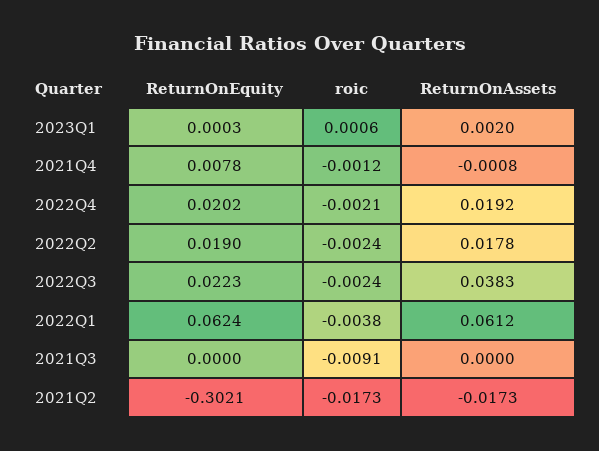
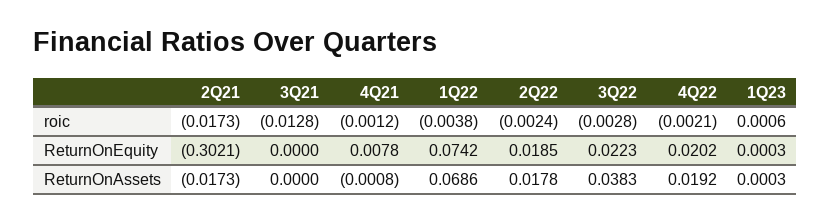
  {
    "ReturnOnEquity": {
      "2023Q1": 0.0003,
      "2021Q4": 0.0078,
      "2022Q4": 0.0202,
-     "2022Q2": 0.019,
+     "2022Q2": 0.0185,
      "2022Q3": 0.0223,
-     "2022Q1": 0.0624,
+     "2022Q1": 0.0742,
      "2021Q3": 0,
      "2021Q2": -0.3021
    },
    "roic": {
      "2023Q1": 0.0006,
      "2021Q4": -0.0012,
      "2022Q4": -0.0021,
      "2022Q2": -0.0024,
-     "2022Q3": -0.0024,
+     "2022Q3": -0.0028,
      "2022Q1": -0.0038,
-     "2021Q3": -0.0091,
+     "2021Q3": -0.0128,
      "2021Q2": -0.0173
    },
    "ReturnOnAssets": {
-     "2023Q1": 0.002,
+     "2023Q1": 0.0003,
      "2021Q4": -0.0008,
      "2022Q4": 0.0192,
      "2022Q2": 0.0178,
      "2022Q3": 0.0383,
-     "2022Q1": 0.0612,
+     "2022Q1": 0.0686,
      "2021Q3": 0,
      "2021Q2": -0.0173
    }
  }

